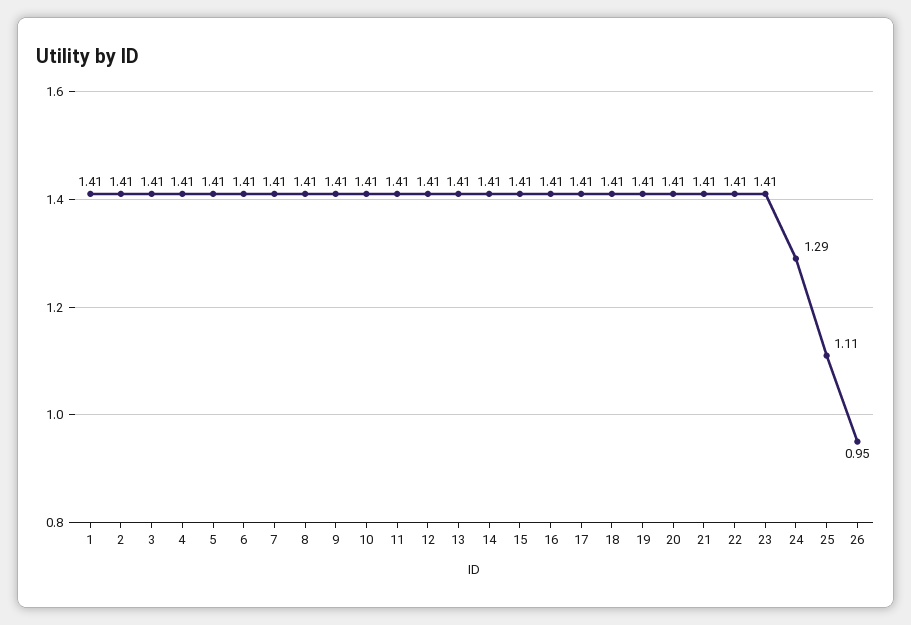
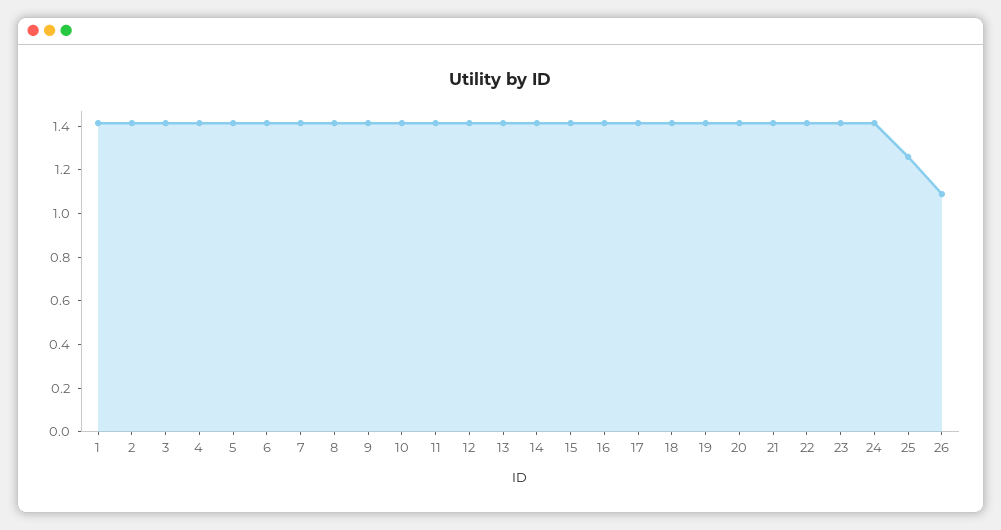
  {
    "1": 1.41,
    "2": 1.41,
    "3": 1.41,
    "4": 1.41,
    "5": 1.41,
    "6": 1.41,
    "7": 1.41,
    "8": 1.41,
    "9": 1.41,
    "10": 1.41,
    "11": 1.41,
    "12": 1.41,
    "13": 1.41,
    "14": 1.41,
    "15": 1.41,
    "16": 1.41,
    "17": 1.41,
    "18": 1.41,
    "19": 1.41,
    "20": 1.41,
    "21": 1.41,
    "22": 1.41,
    "23": 1.41,
-   "24": 1.29,
+   "24": 1.4,
-   "25": 1.11,
+   "25": 1.25,
-   "26": 0.95
+   "26": 1.1
  }

